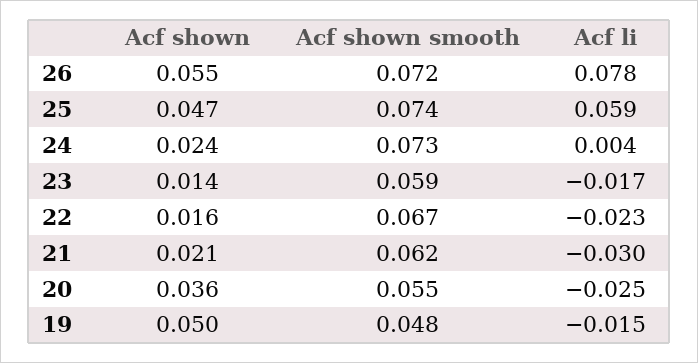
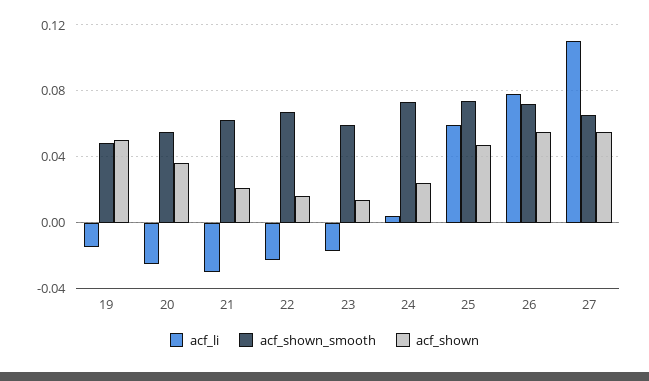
  {
    "Acf shown": {
      "26": 0.055,
      "25": 0.047,
      "24": 0.024,
      "23": 0.014,
      "22": 0.016,
      "21": 0.021,
      "20": 0.036,
-     "19": 0.05
+     "19": 0.05,
+     "27": 0.055
    },
    "Acf shown smooth": {
      "26": 0.072,
      "25": 0.074,
      "24": 0.073,
      "23": 0.059,
      "22": 0.067,
      "21": 0.062,
      "20": 0.055,
-     "19": 0.048
+     "19": 0.048,
+     "27": 0.065
    },
    "Acf li": {
      "26": 0.078,
      "25": 0.059,
      "24": 0.004,
      "23": -0.017,
      "22": -0.023,
      "21": -0.03,
      "20": -0.025,
-     "19": -0.015
+     "19": -0.015,
+     "27": 0.11
    }
  }

